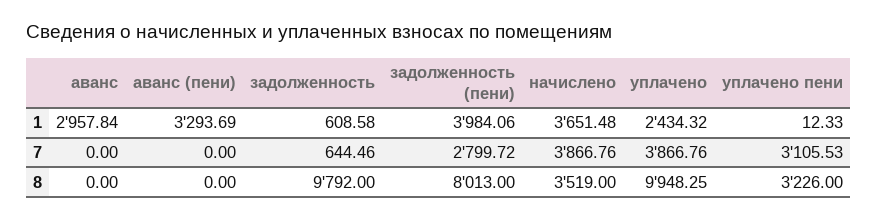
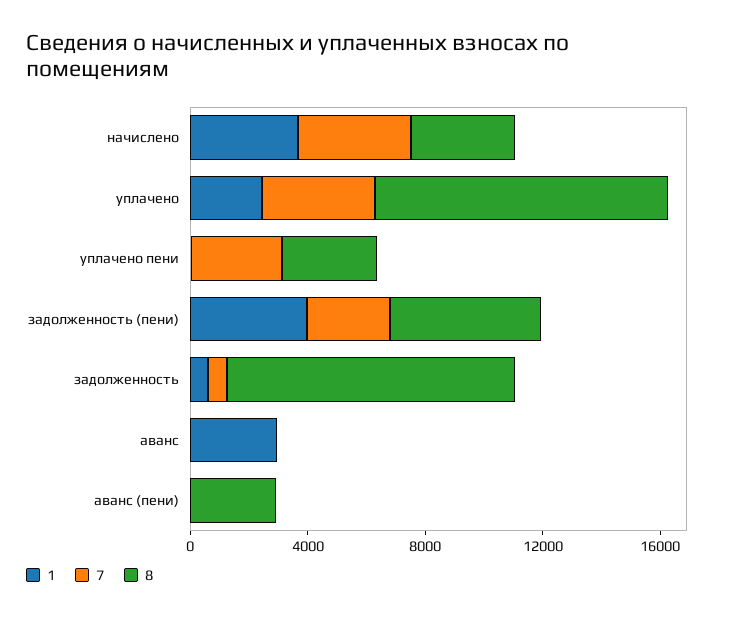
  {
    "1": {
      "аванс": 2957.84,
-     "аванс (пени)": 3293.69,
+     "аванс (пени)": 0,
      "задолженность": 608.58,
      "задолженность (пени)": 3984.06,
      "начислено": 3651.48,
      "уплачено": 2434.32,
      "уплачено пени": 12.33
    },
    "7": {
      "аванс": 0,
      "аванс (пени)": 0,
      "задолженность": 644.46,
      "задолженность (пени)": 2799.72,
      "начислено": 3866.76,
      "уплачено": 3866.76,
      "уплачено пени": 3105.53
    },
    "8": {
      "аванс": 0,
-     "аванс (пени)": 0,
+     "аванс (пени)": 3000,
      "задолженность": 9792,
-     "задолженность (пени)": 8013,
+     "задолженность (пени)": 5000,
      "начислено": 3519,
      "уплачено": 9948.25,
      "уплачено пени": 3226
    }
  }

